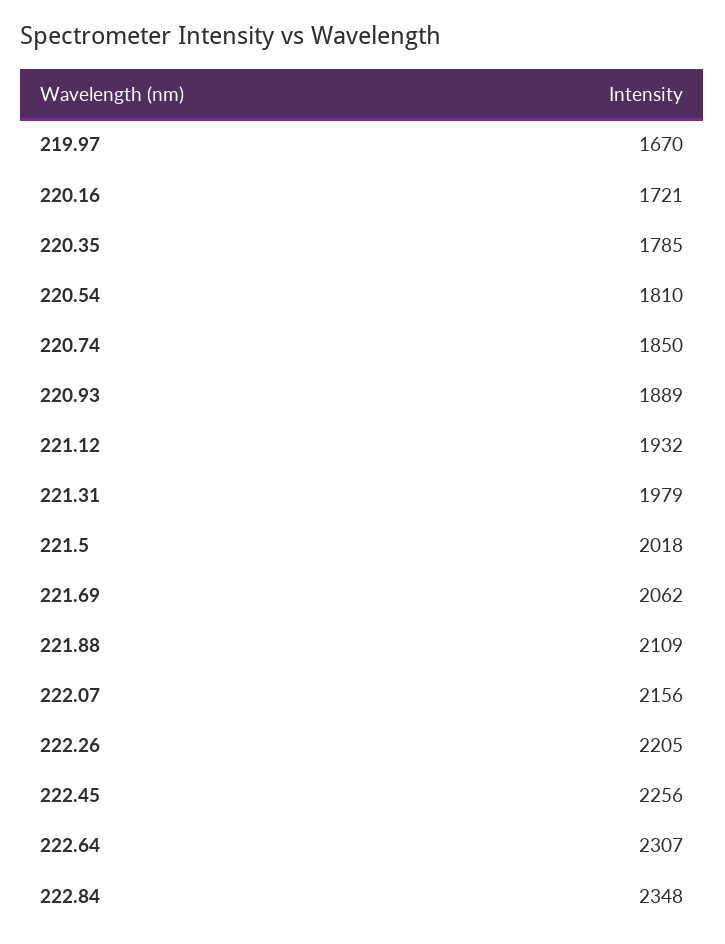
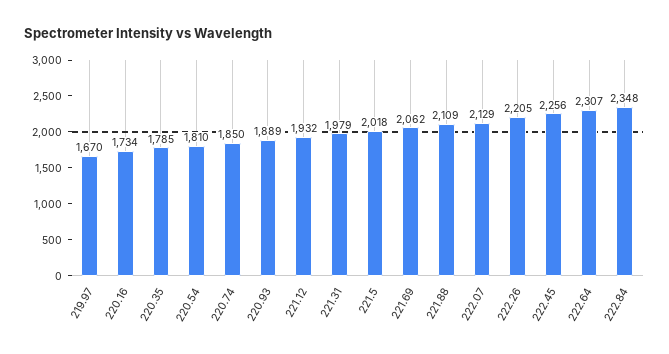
  {
    "219.97": 1670,
-   "220.16": 1721,
+   "220.16": 1734,
    "220.35": 1785,
    "220.54": 1810,
    "220.74": 1850,
    "220.93": 1889,
    "221.12": 1932,
    "221.31": 1979,
    "221.5": 2018,
    "221.69": 2062,
    "221.88": 2109,
-   "222.07": 2156,
+   "222.07": 2129,
    "222.26": 2205,
    "222.45": 2256,
    "222.64": 2307,
    "222.84": 2348
  }

